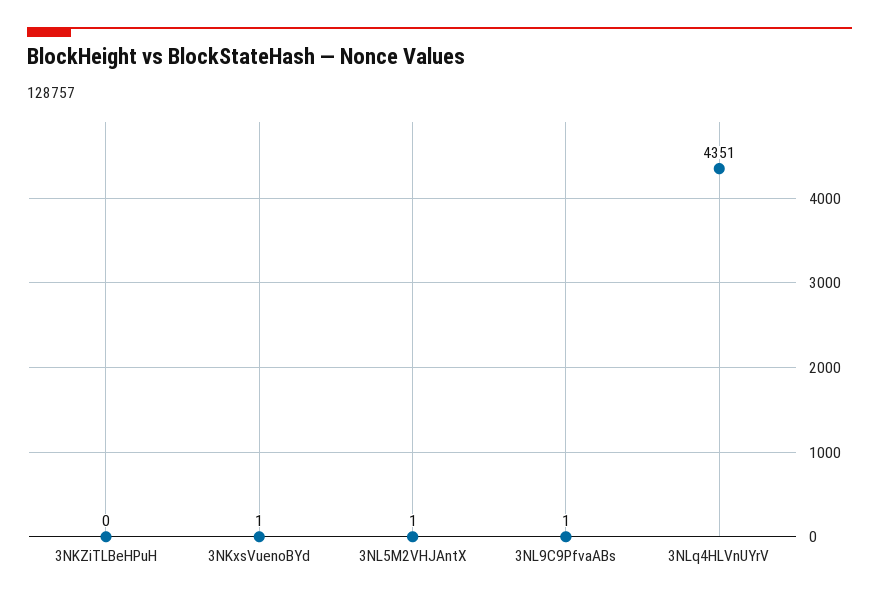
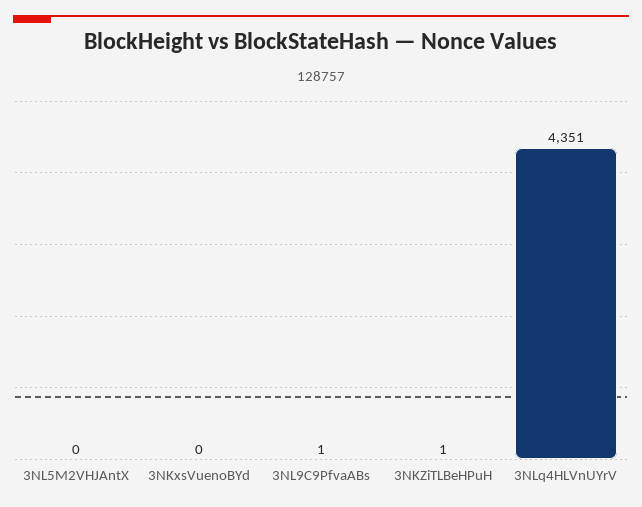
  {
-   "3NKZiTLBeHPuH": 0,
+   "3NKZiTLBeHPuH": 1,
-   "3NKxsVuenoBYd": 1,
+   "3NKxsVuenoBYd": 0,
-   "3NL5M2VHJAntX": 1,
+   "3NL5M2VHJAntX": 0,
    "3NL9C9PfvaABs": 1,
    "3NLq4HLVnUYrV": 4351
  }

